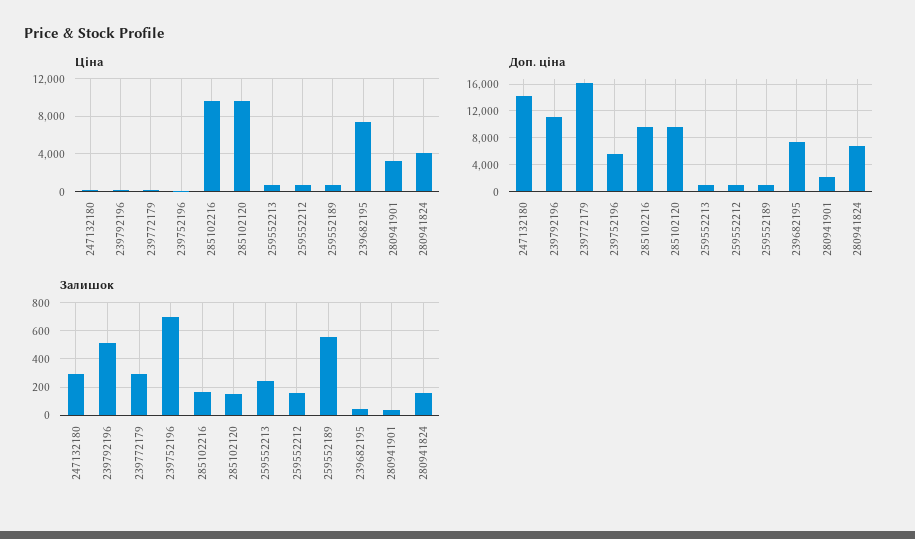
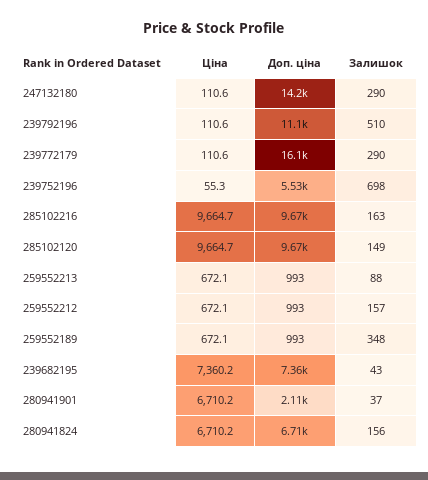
  {
    "Ціна": {
      "247132180": 110.6,
      "239792196": 110.6,
      "239772179": 110.6,
      "239752196": 55.3,
      "285102216": 9664.7,
      "285102120": 9664.7,
      "259552213": 672.1,
      "259552212": 672.1,
      "259552189": 672.1,
      "239682195": 7360.2,
-     "280941901": 3000,
+     "280941901": 6710.2,
-     "280941824": 4000
+     "280941824": 6710.2
    },
    "Доп. ціна": {
      "247132180": 14200,
      "239792196": 11100,
      "239772179": 16100,
      "239752196": 5530,
      "285102216": 9670,
      "285102120": 9670,
      "259552213": 993,
      "259552212": 993,
      "259552189": 993,
      "239682195": 7360,
      "280941901": 2110,
      "280941824": 6710
    },
    "Залишок": {
      "247132180": 290,
      "239792196": 510,
      "239772179": 290,
      "239752196": 698,
      "285102216": 163,
      "285102120": 149,
-     "259552213": 250,
+     "259552213": 88,
      "259552212": 157,
-     "259552189": 550,
+     "259552189": 348,
      "239682195": 43,
      "280941901": 37,
      "280941824": 156
    }
  }

